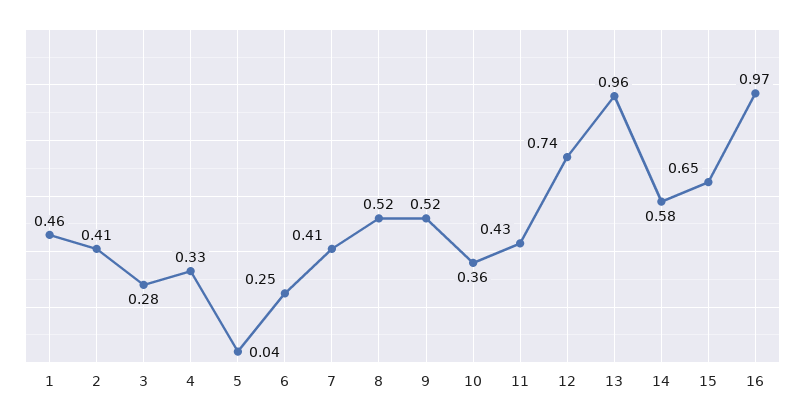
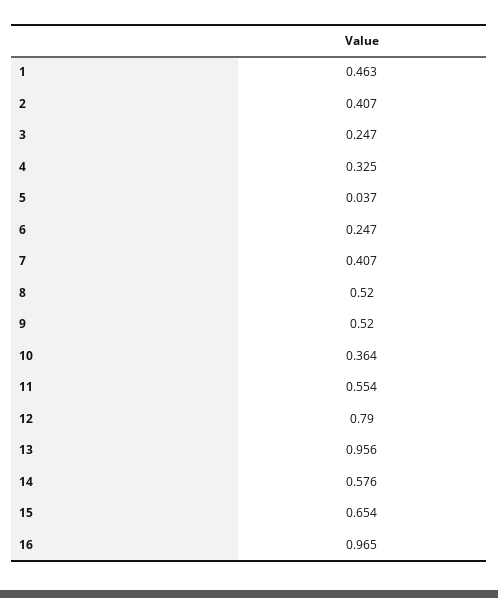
  {
    "1": 0.463,
    "2": 0.407,
-   "3": 0.28,
+   "3": 0.247,
    "4": 0.325,
    "5": 0.037,
    "6": 0.247,
    "7": 0.407,
    "8": 0.52,
    "9": 0.52,
    "10": 0.364,
-   "11": 0.43,
+   "11": 0.554,
-   "12": 0.74,
+   "12": 0.79,
    "13": 0.956,
    "14": 0.576,
    "15": 0.654,
    "16": 0.965
  }

